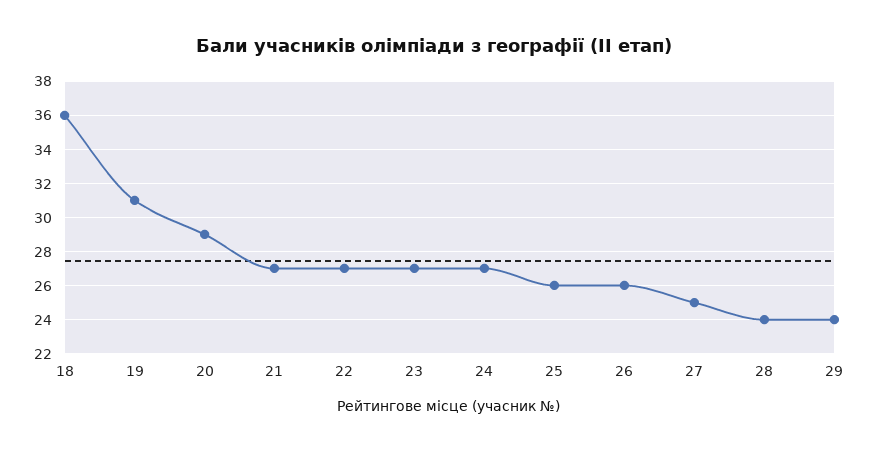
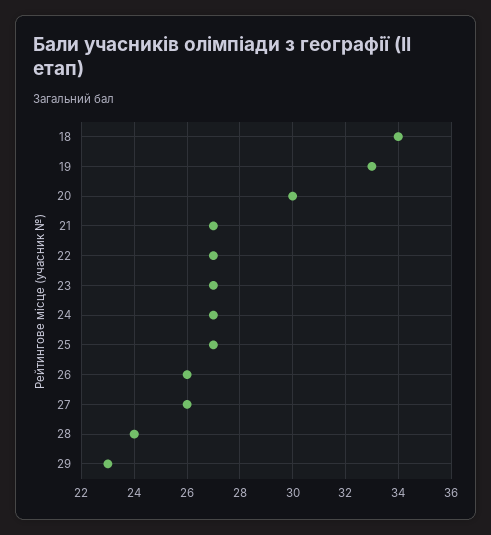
  {
-   "18": 36,
+   "18": 34,
-   "19": 31,
+   "19": 33,
-   "20": 29,
+   "20": 30,
    "21": 27,
    "22": 27,
    "23": 27,
    "24": 27,
-   "25": 26,
+   "25": 27,
    "26": 26,
-   "27": 25,
+   "27": 26,
    "28": 24,
-   "29": 24
+   "29": 23
  }

